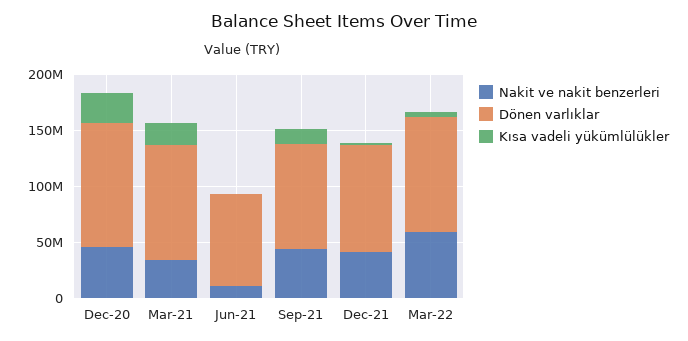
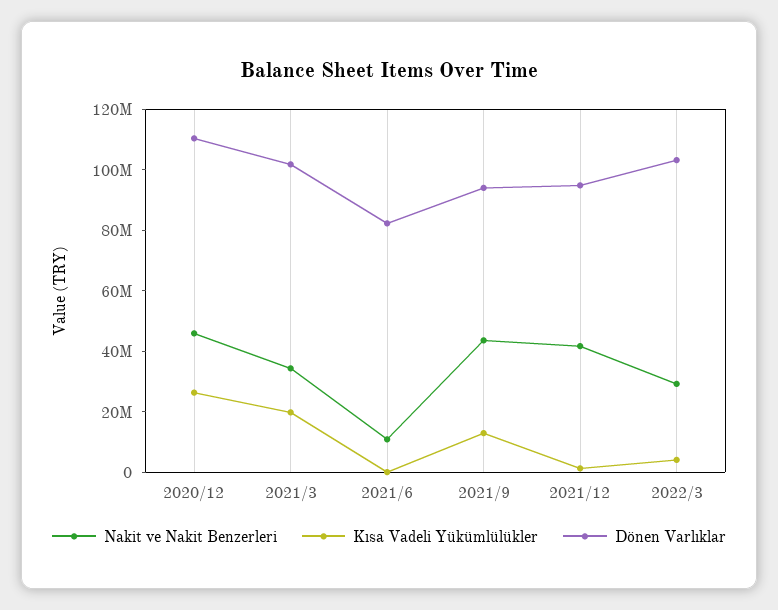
  {
    "Nakit ve nakit benzerleri": {
      "Dec-20": 45000000,
      "Mar-21": 35000000,
      "Jun-21": 10000000,
      "Sep-21": 45000000,
      "Dec-21": 40000000,
-     "Mar-22": 60000000
+     "Mar-22": 30000000
    },
    "Dönen varlıklar": {
      "Dec-20": 110000000,
      "Mar-21": 100000000,
      "Jun-21": 80000000,
      "Sep-21": 95000000,
      "Dec-21": 95000000,
      "Mar-22": 105000000
    },
    "Kısa vadeli yükümlülükler": {
      "Dec-20": 25000000,
      "Mar-21": 20000000,
      "Jun-21": 0,
      "Sep-21": 15000000,
      "Dec-21": 0,
      "Mar-22": 5000000
    }
  }

